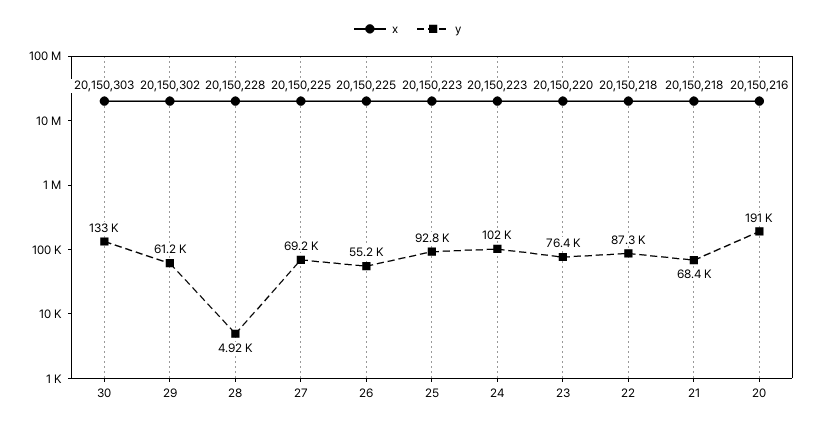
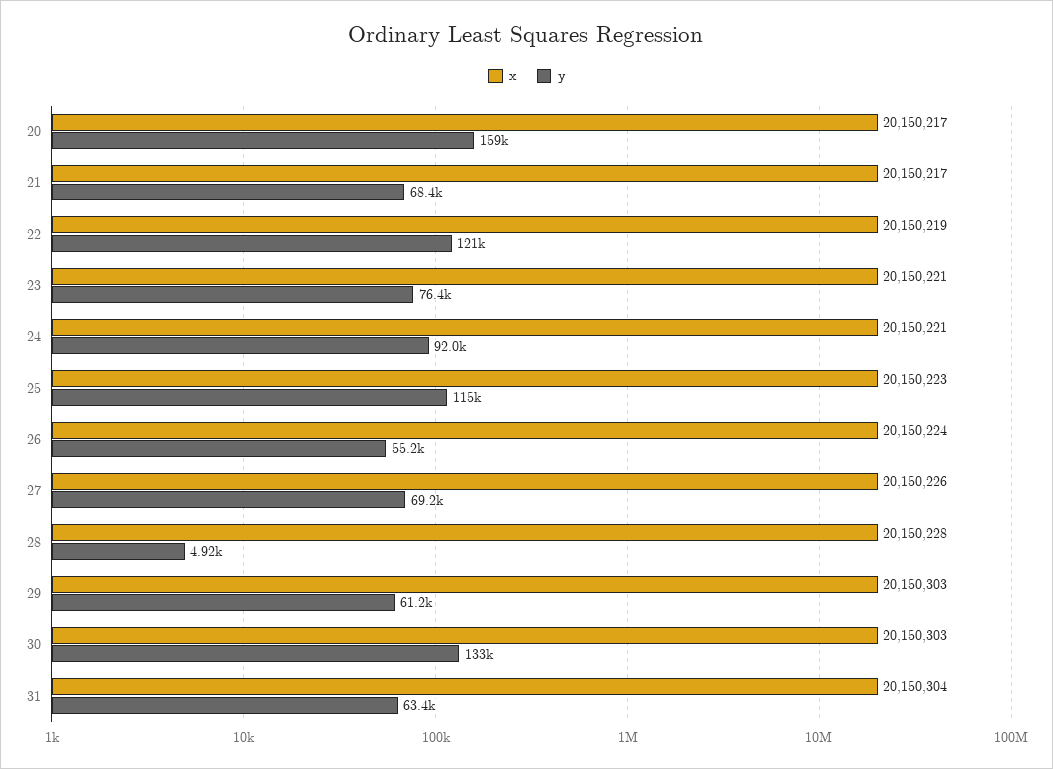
  {
    "x": {
      "30": 20150303,
-     "29": 20150302,
+     "29": 20150303,
      "28": 20150228,
-     "27": 20150225,
+     "27": 20150226,
-     "26": 20150225,
+     "26": 20150224,
      "25": 20150223,
-     "24": 20150223,
+     "24": 20150221,
-     "23": 20150220,
+     "23": 20150221,
-     "22": 20150218,
+     "22": 20150219,
-     "21": 20150218,
+     "21": 20150217,
-     "20": 20150216
+     "20": 20150217,
+     "31": 20150304
    },
    "y": {
      "30": 133000,
      "29": 61200,
      "28": 4920,
      "27": 69200,
      "26": 55200,
-     "25": 92800,
+     "25": 115000,
-     "24": 102000,
+     "24": 92000,
      "23": 76400,
-     "22": 87300,
+     "22": 121000,
      "21": 68400,
-     "20": 191000
+     "20": 159000,
+     "31": 63400
    }
  }

